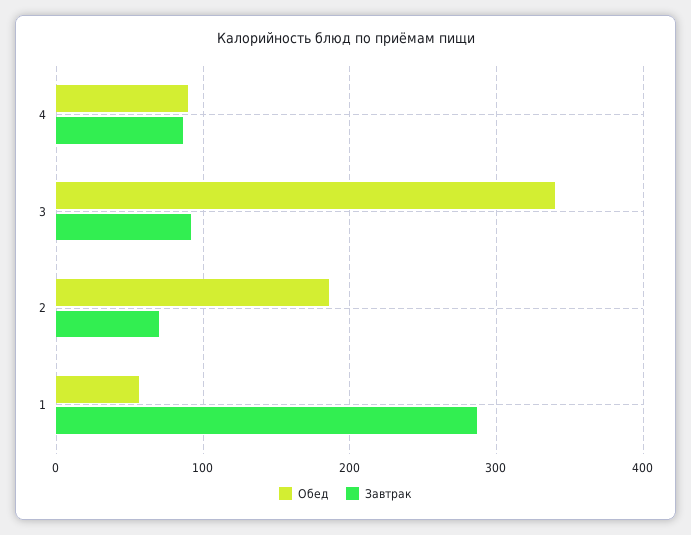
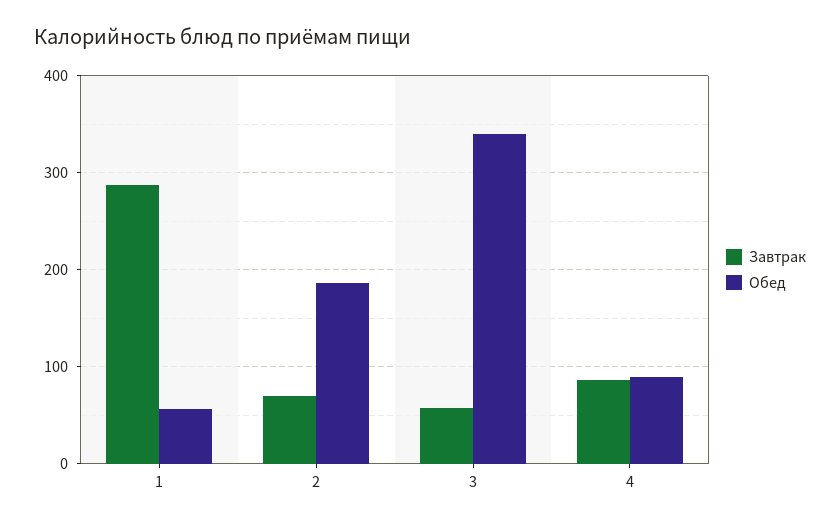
  {
    "Обед": {
      "4": 90,
      "3": 340,
      "2": 190,
      "1": 60
    },
    "Завтрак": {
      "4": 90,
-     "3": 90,
+     "3": 60,
      "2": 70,
      "1": 290
    }
  }

